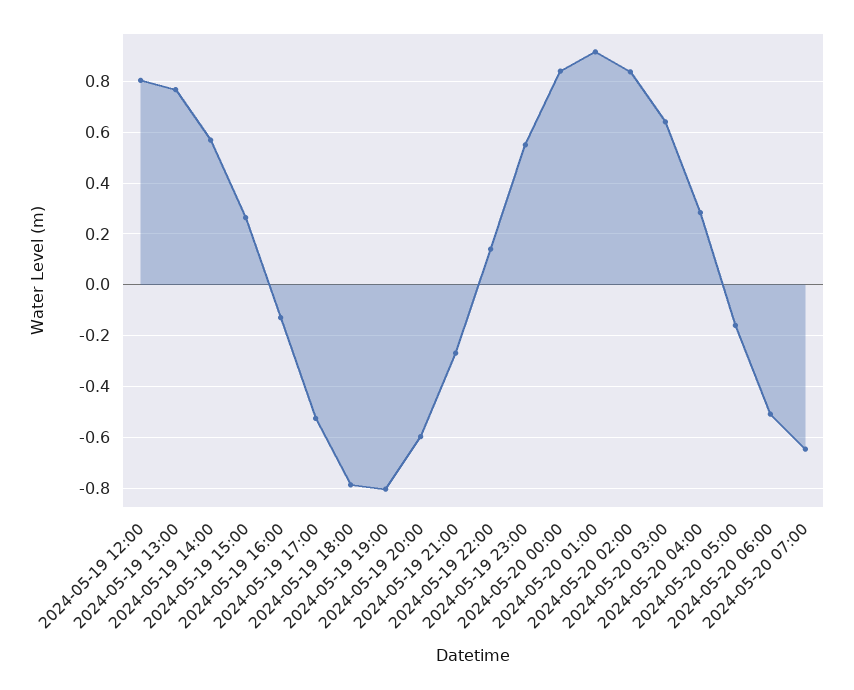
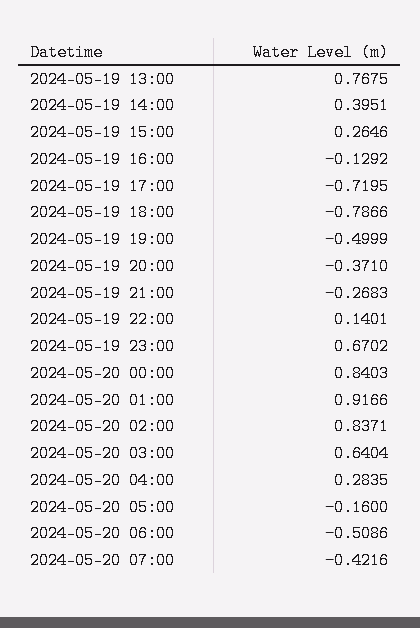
  {
-   "2024-05-19 12:00": 0.8,
    "2024-05-19 13:00": 0.7675,
-   "2024-05-19 14:00": 0.575,
+   "2024-05-19 14:00": 0.3951,
    "2024-05-19 15:00": 0.2646,
    "2024-05-19 16:00": -0.1292,
-   "2024-05-19 17:00": -0.525,
+   "2024-05-19 17:00": -0.7195,
    "2024-05-19 18:00": -0.7866,
-   "2024-05-19 19:00": -0.8,
+   "2024-05-19 19:00": -0.4999,
-   "2024-05-19 20:00": -0.6,
+   "2024-05-19 20:00": -0.371,
    "2024-05-19 21:00": -0.2683,
    "2024-05-19 22:00": 0.1401,
-   "2024-05-19 23:00": 0.55,
+   "2024-05-19 23:00": 0.6702,
    "2024-05-20 00:00": 0.8403,
    "2024-05-20 01:00": 0.9166,
    "2024-05-20 02:00": 0.8371,
    "2024-05-20 03:00": 0.6404,
    "2024-05-20 04:00": 0.2835,
    "2024-05-20 05:00": -0.16,
    "2024-05-20 06:00": -0.5086,
-   "2024-05-20 07:00": -0.65
+   "2024-05-20 07:00": -0.4216
  }

